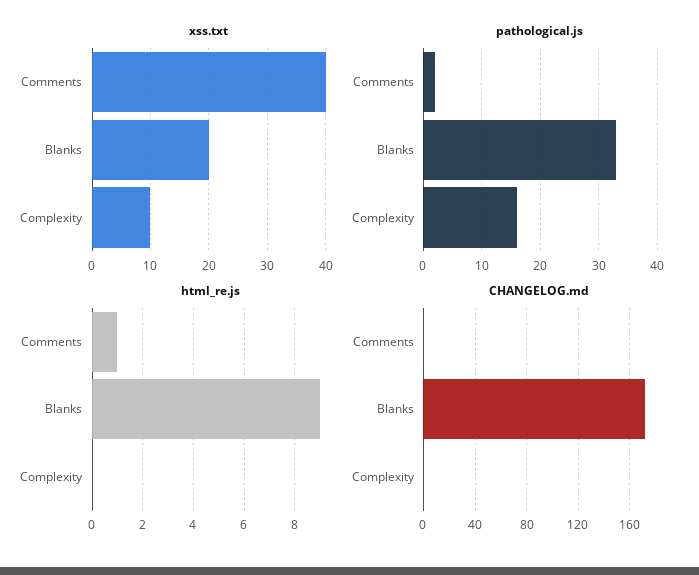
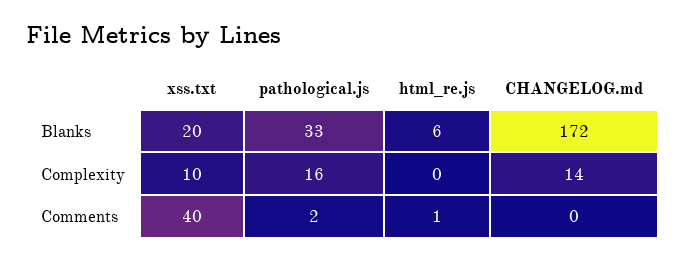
  {
    "xss.txt": {
      "Comments": 40,
      "Blanks": 20,
      "Complexity": 10
    },
    "pathological.js": {
      "Comments": 2,
      "Blanks": 33,
      "Complexity": 16
    },
    "html_re.js": {
      "Comments": 1,
-     "Blanks": 9,
+     "Blanks": 6,
      "Complexity": 0
    },
    "CHANGELOG.md": {
      "Comments": 0,
      "Blanks": 172,
-     "Complexity": 0
+     "Complexity": 14
    }
  }

